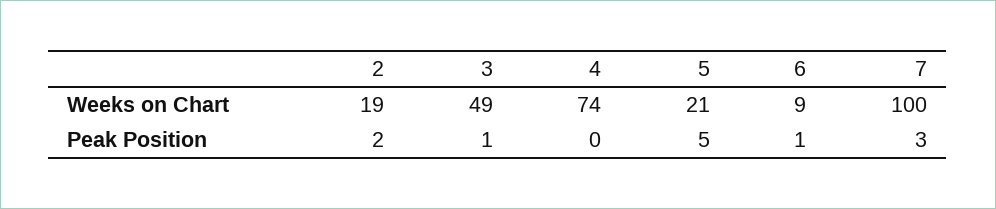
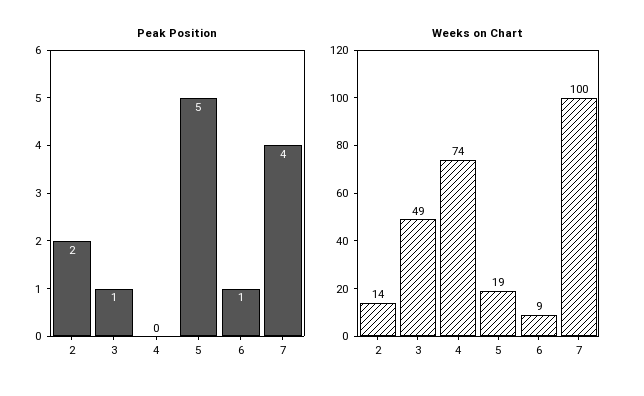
  {
    "Weeks on Chart": {
-     "2": 19,
+     "2": 14,
      "3": 49,
      "4": 74,
-     "5": 21,
+     "5": 19,
      "6": 9,
      "7": 100
    },
    "Peak Position": {
      "2": 2,
      "3": 1,
      "4": 0,
      "5": 5,
      "6": 1,
-     "7": 3
+     "7": 4
    }
  }

